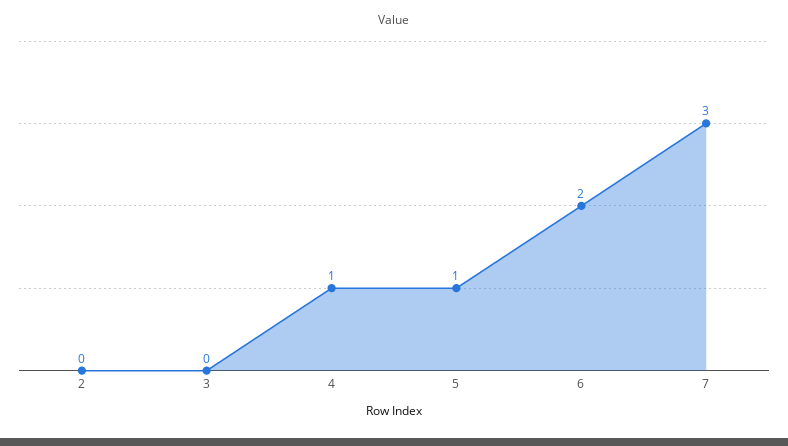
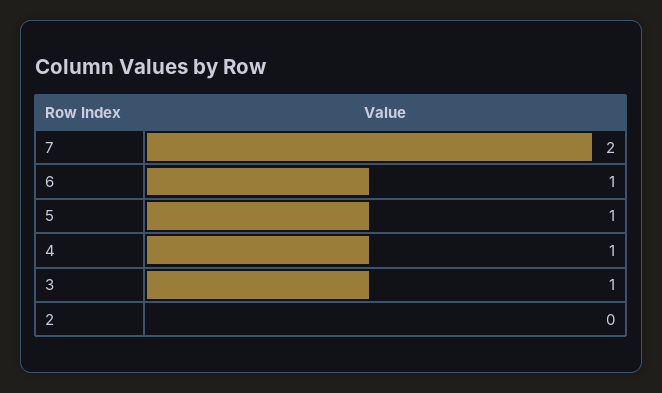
  {
    "2": 0,
-   "3": 0,
+   "3": 1,
    "4": 1,
    "5": 1,
-   "6": 2,
+   "6": 1,
-   "7": 3
+   "7": 2
  }

